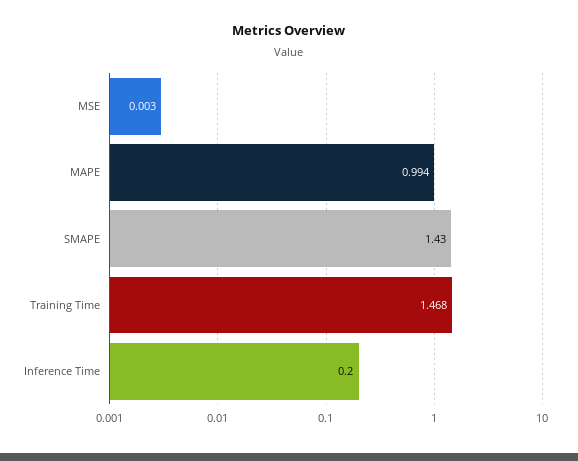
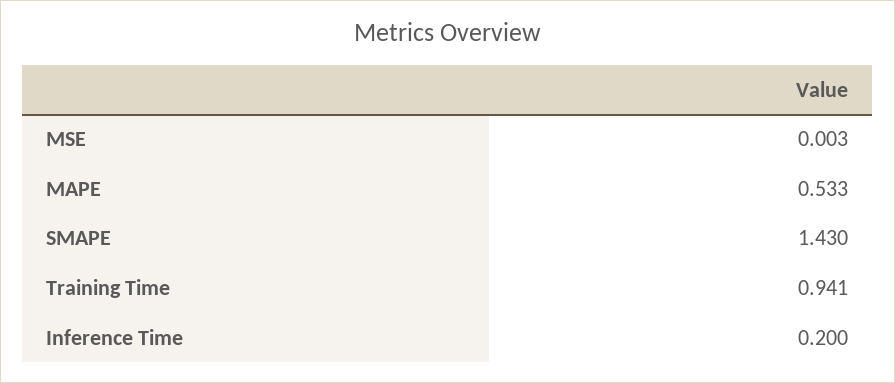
  {
    "MSE": 0.003,
-   "MAPE": 0.994,
+   "MAPE": 0.533,
    "SMAPE": 1.43,
-   "Training Time": 1.468,
+   "Training Time": 0.941,
    "Inference Time": 0.2
  }

